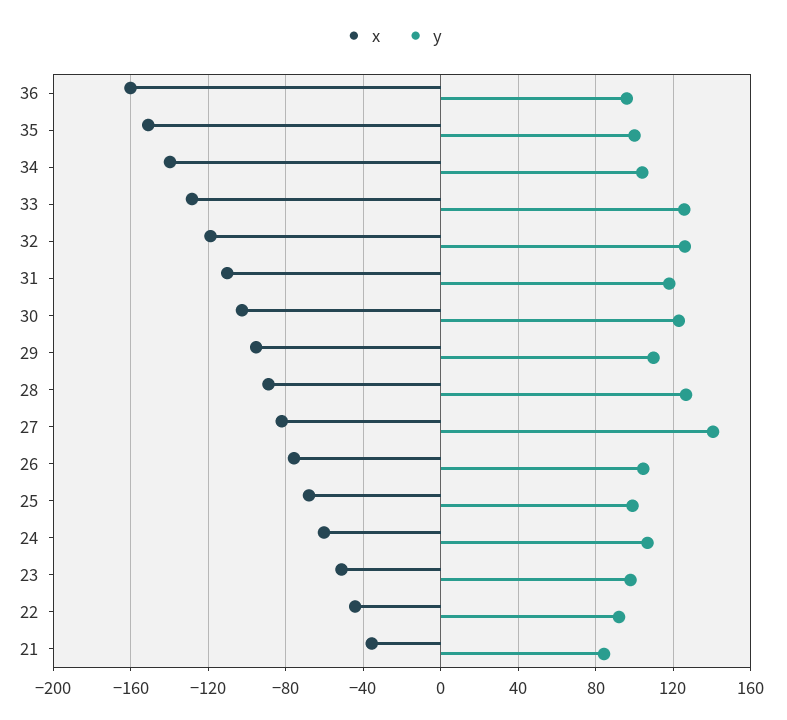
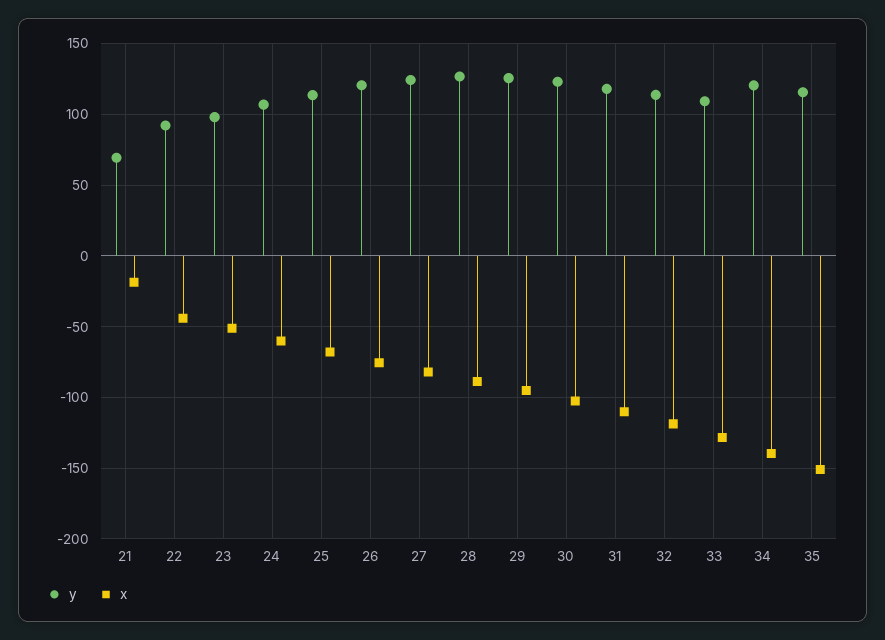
  {
    "x": {
-     "36": -160,
      "35": -150,
      "34": -140,
      "33": -130,
      "32": -120,
      "31": -110,
      "30": -105,
      "29": -95,
      "28": -90,
      "27": -80,
      "26": -75,
      "25": -70,
      "24": -60,
      "23": -50,
      "22": -45,
-     "21": -35
+     "21": -20
    },
    "y": {
-     "36": 95,
-     "35": 100,
+     "35": 115,
-     "34": 105,
+     "34": 120,
-     "33": 125,
+     "33": 110,
-     "32": 125,
+     "32": 115,
      "31": 120,
      "30": 125,
-     "29": 110,
+     "29": 125,
      "28": 125,
-     "27": 140,
+     "27": 125,
-     "26": 105,
+     "26": 120,
-     "25": 100,
+     "25": 115,
      "24": 105,
      "23": 100,
      "22": 90,
-     "21": 85
+     "21": 70
    }
  }

